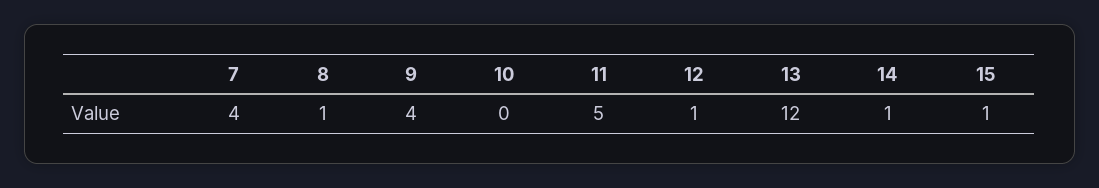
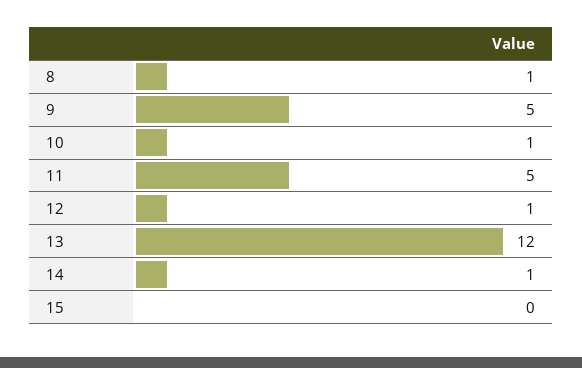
  {
-   "7": 4,
    "8": 1,
-   "9": 4,
+   "9": 5,
-   "10": 0,
+   "10": 1,
    "11": 5,
    "12": 1,
    "13": 12,
    "14": 1,
-   "15": 1
+   "15": 0
  }

